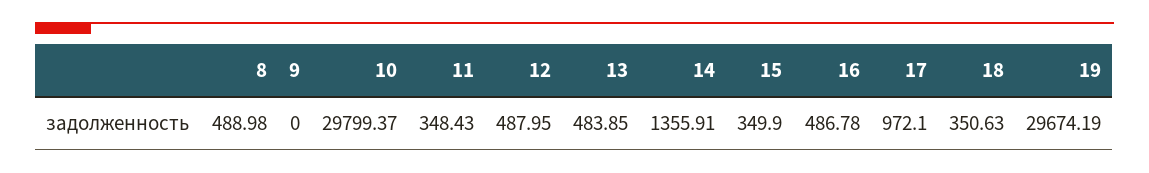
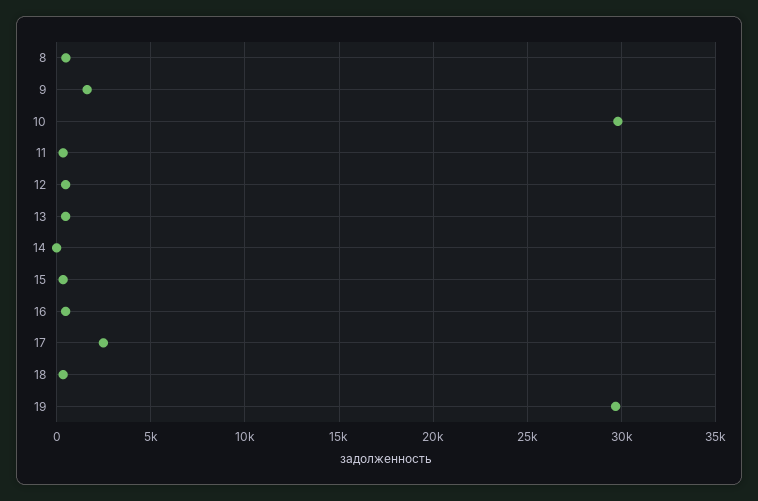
  {
    "8": 488.98,
-   "9": 0,
+   "9": 1500,
    "10": 29799.37,
    "11": 348.43,
    "12": 487.95,
    "13": 483.85,
-   "14": 1355.91,
+   "14": 0,
    "15": 349.9,
    "16": 486.78,
-   "17": 972.1,
+   "17": 2500,
    "18": 350.63,
    "19": 29674.19
  }

